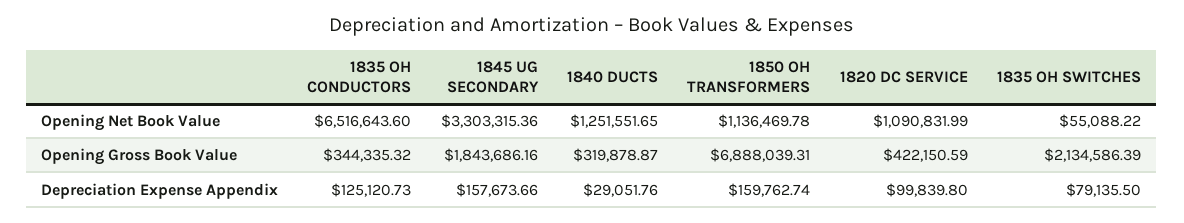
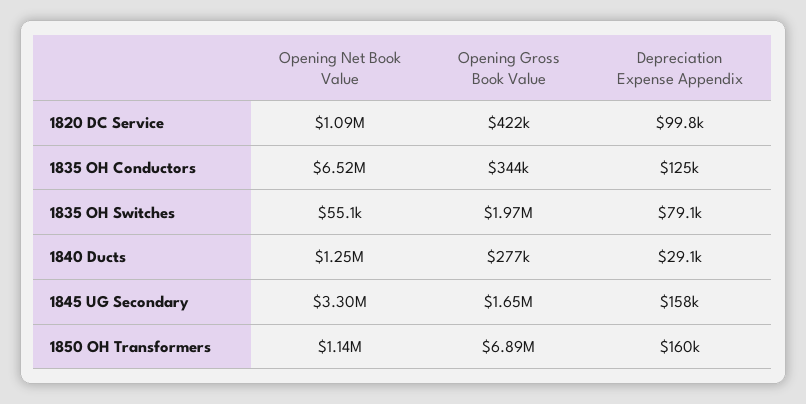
  {
    "1835 OH CONDUCTORS": {
      "Opening Net Book Value": 6516643.6,
      "Opening Gross Book Value": 344335.32,
      "Depreciation Expense Appendix": 125120.73
    },
    "1845 UG SECONDARY": {
      "Opening Net Book Value": 3303315.36,
-     "Opening Gross Book Value": 1843686.16,
+     "Opening Gross Book Value": 1650000,
      "Depreciation Expense Appendix": 157673.66
    },
    "1840 DUCTS": {
      "Opening Net Book Value": 1251551.65,
-     "Opening Gross Book Value": 319878.87,
+     "Opening Gross Book Value": 277000,
      "Depreciation Expense Appendix": 29051.76
    },
    "1850 OH TRANSFORMERS": {
      "Opening Net Book Value": 1136469.78,
      "Opening Gross Book Value": 6888039.31,
      "Depreciation Expense Appendix": 159762.74
    },
    "1820 DC SERVICE": {
      "Opening Net Book Value": 1090831.99,
      "Opening Gross Book Value": 422150.59,
      "Depreciation Expense Appendix": 99839.8
    },
    "1835 OH SWITCHES": {
      "Opening Net Book Value": 55088.22,
-     "Opening Gross Book Value": 2134586.39,
+     "Opening Gross Book Value": 1970000,
      "Depreciation Expense Appendix": 79135.5
    }
  }

